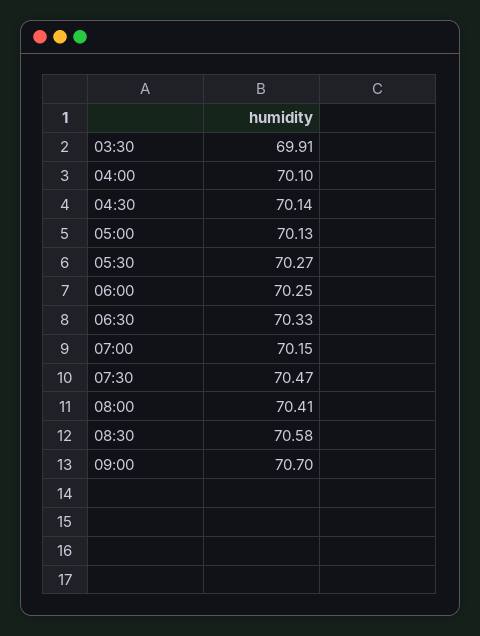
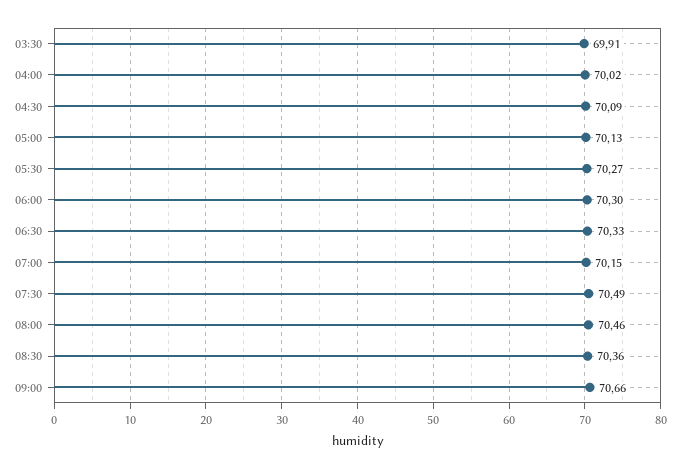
  {
    "03:30": 69.91,
-   "04:00": 70.1,
+   "04:00": 70.02,
-   "04:30": 70.14,
+   "04:30": 70.09,
    "05:00": 70.13,
    "05:30": 70.27,
-   "06:00": 70.25,
+   "06:00": 70.3,
    "06:30": 70.33,
    "07:00": 70.15,
-   "07:30": 70.47,
+   "07:30": 70.49,
-   "08:00": 70.41,
+   "08:00": 70.46,
-   "08:30": 70.58,
+   "08:30": 70.36,
-   "09:00": 70.7
+   "09:00": 70.66
  }

